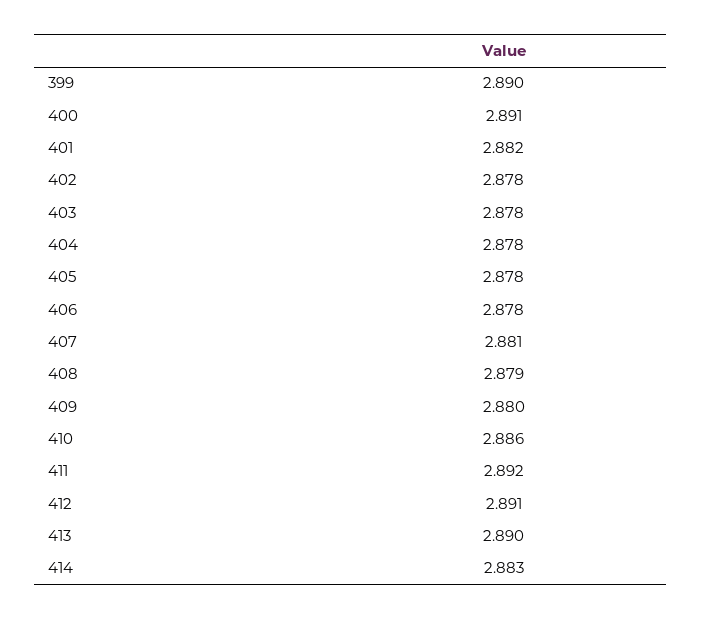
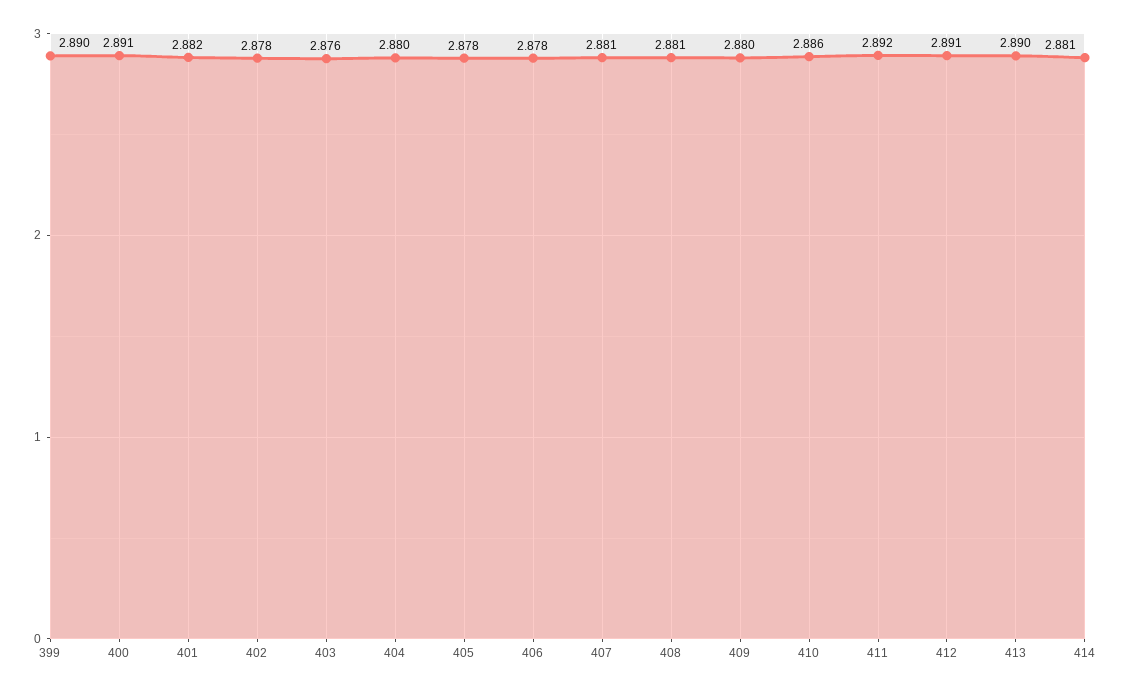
  {
    "399": 2.89,
    "400": 2.891,
    "401": 2.882,
    "402": 2.878,
-   "403": 2.878,
+   "403": 2.876,
-   "404": 2.878,
+   "404": 2.88,
    "405": 2.878,
    "406": 2.878,
    "407": 2.881,
-   "408": 2.879,
+   "408": 2.881,
    "409": 2.88,
    "410": 2.886,
    "411": 2.892,
    "412": 2.891,
    "413": 2.89,
-   "414": 2.883
+   "414": 2.881
  }

